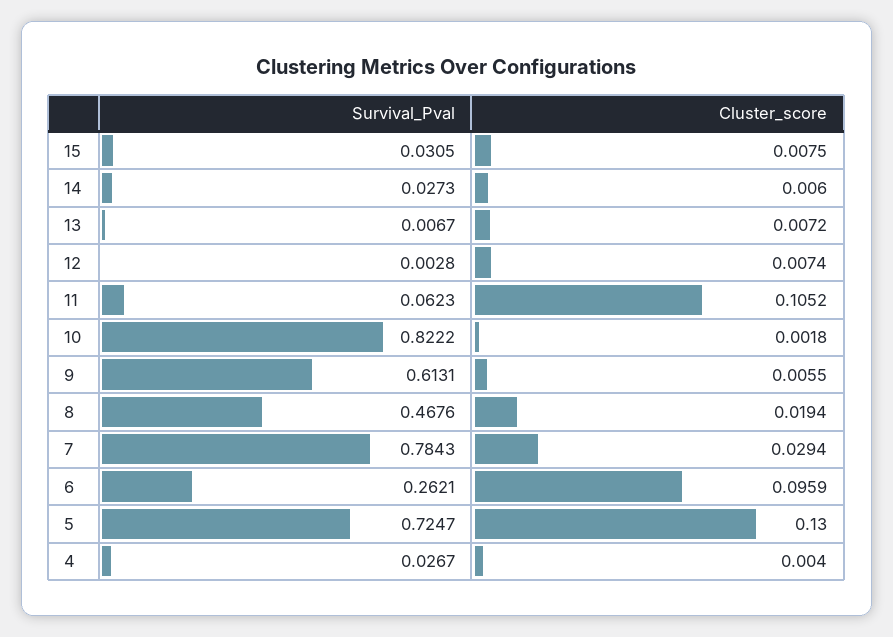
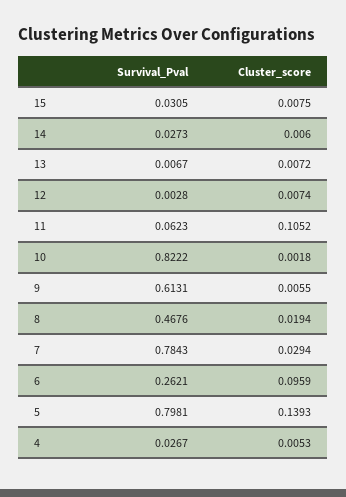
  {
    "Survival_Pval": {
      "15": 0.0305,
      "14": 0.0273,
      "13": 0.0067,
      "12": 0.0028,
      "11": 0.0623,
      "10": 0.8222,
      "9": 0.6131,
      "8": 0.4676,
      "7": 0.7843,
      "6": 0.2621,
-     "5": 0.7247,
+     "5": 0.7981,
      "4": 0.0267
    },
    "Cluster_score": {
      "15": 0.0075,
      "14": 0.006,
      "13": 0.0072,
      "12": 0.0074,
      "11": 0.1052,
      "10": 0.0018,
      "9": 0.0055,
      "8": 0.0194,
      "7": 0.0294,
      "6": 0.0959,
-     "5": 0.13,
+     "5": 0.1393,
-     "4": 0.004
+     "4": 0.0053
    }
  }

